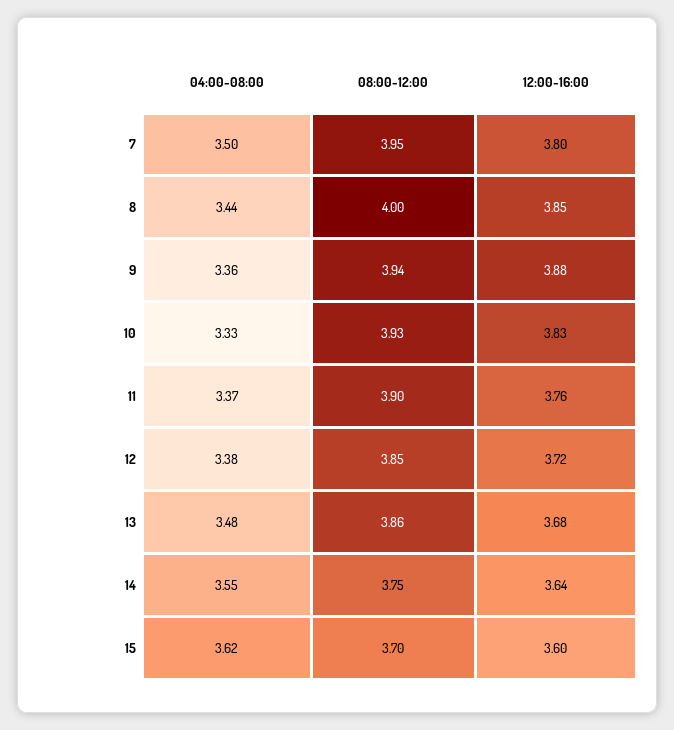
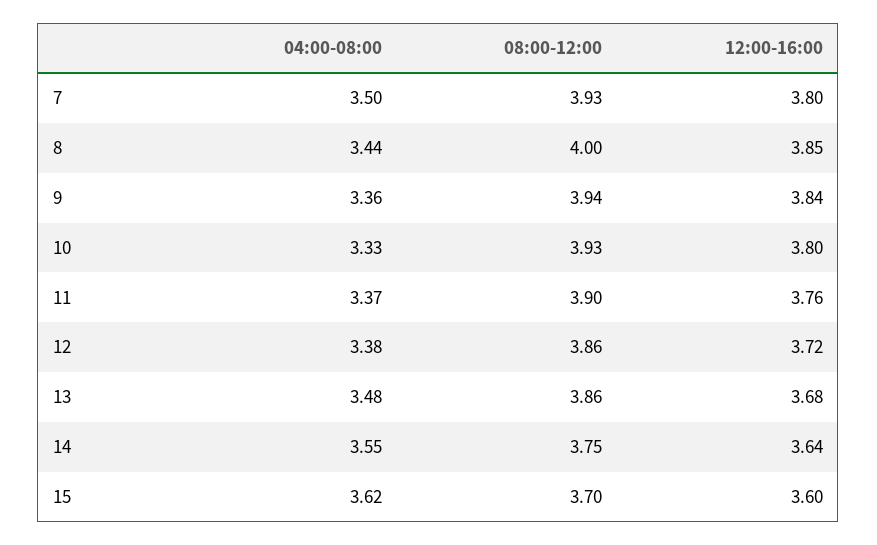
  {
    "04:00-08:00": {
      "7": 3.5,
      "8": 3.44,
      "9": 3.36,
      "10": 3.33,
      "11": 3.37,
      "12": 3.38,
      "13": 3.48,
      "14": 3.55,
      "15": 3.62
    },
    "08:00-12:00": {
-     "7": 3.95,
+     "7": 3.93,
      "8": 4,
      "9": 3.94,
      "10": 3.93,
      "11": 3.9,
-     "12": 3.85,
+     "12": 3.86,
      "13": 3.86,
      "14": 3.75,
      "15": 3.7
    },
    "12:00-16:00": {
      "7": 3.8,
      "8": 3.85,
-     "9": 3.88,
+     "9": 3.84,
-     "10": 3.83,
+     "10": 3.8,
      "11": 3.76,
      "12": 3.72,
      "13": 3.68,
      "14": 3.64,
      "15": 3.6
    }
  }

